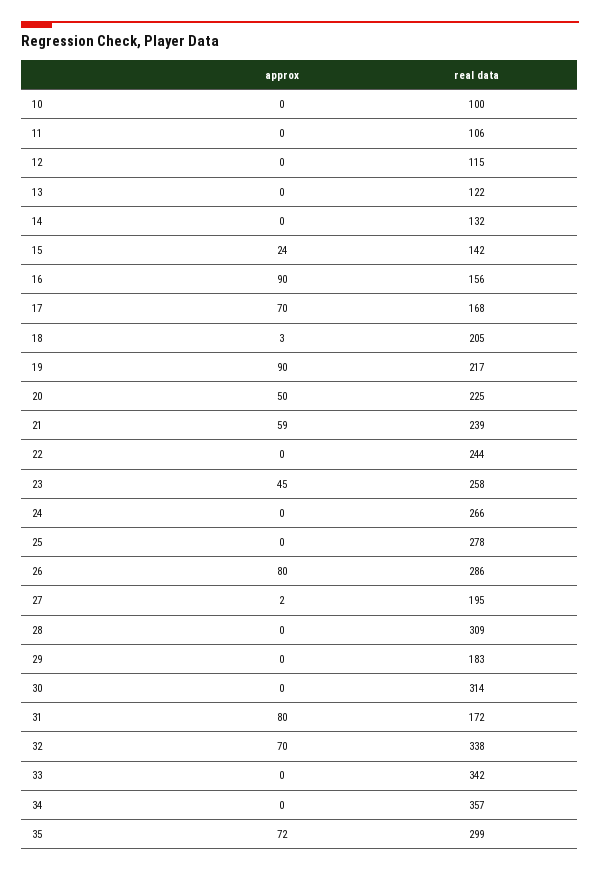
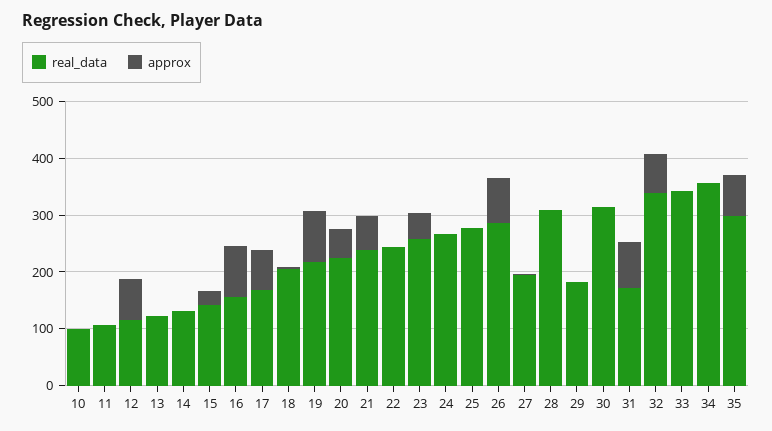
  {
    "approx": {
      "10": 0,
      "11": 0,
-     "12": 0,
+     "12": 80,
      "13": 0,
      "14": 0,
      "15": 24,
      "16": 90,
      "17": 70,
      "18": 3,
      "19": 90,
      "20": 50,
      "21": 59,
      "22": 0,
      "23": 45,
      "24": 0,
      "25": 0,
      "26": 80,
      "27": 2,
      "28": 0,
      "29": 0,
      "30": 0,
      "31": 80,
      "32": 70,
      "33": 0,
      "34": 0,
      "35": 72
    },
    "real data": {
      "10": 100,
      "11": 106,
      "12": 115,
      "13": 122,
      "14": 132,
      "15": 142,
      "16": 156,
      "17": 168,
      "18": 205,
      "19": 217,
      "20": 225,
      "21": 239,
      "22": 244,
      "23": 258,
      "24": 266,
      "25": 278,
      "26": 286,
      "27": 195,
      "28": 309,
      "29": 183,
      "30": 314,
      "31": 172,
      "32": 338,
      "33": 342,
      "34": 357,
      "35": 299
    }
  }

